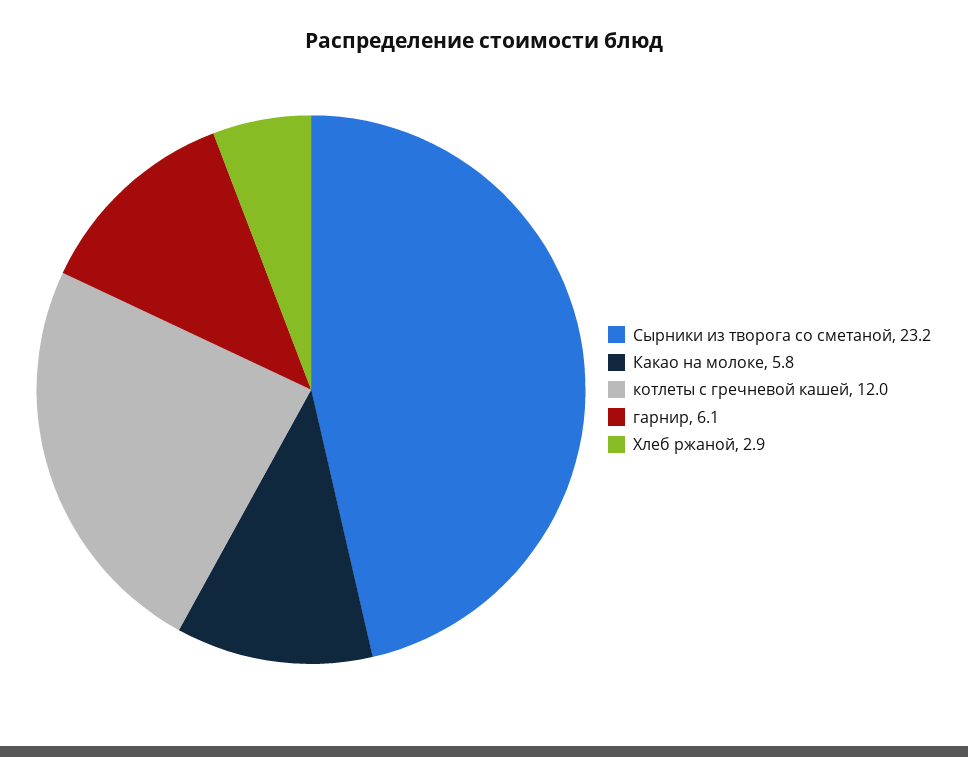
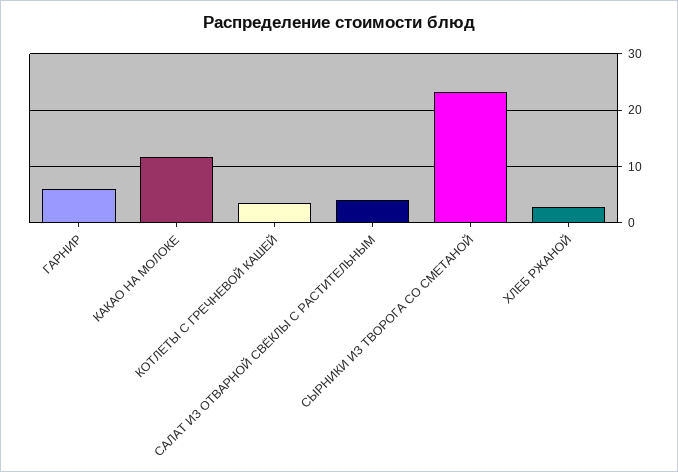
  {
    "Сырники из творога со сметаной": 23.2,
-   "Какао на молоке": 5.8,
+   "Какао на молоке": 12,
-   "котлеты с гречневой кашей": 12,
+   "котлеты с гречневой кашей": 4,
    "гарнир": 6.1,
-   "Хлеб ржаной": 2.9
+   "Хлеб ржаной": 2.9,
+   "САЛАТ ИЗ ОТВАРНОЙ СВЁКЛЫ С РАСТИТЕЛЬНЫМ": 4
  }

